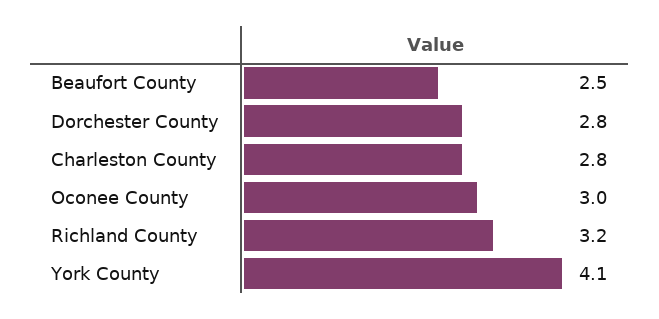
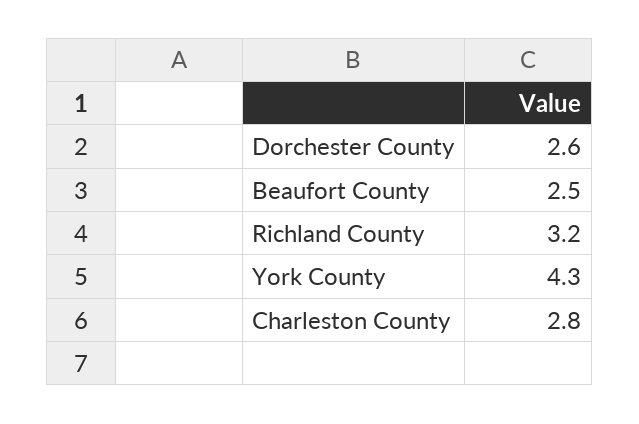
  {
    "Beaufort County": 2.5,
-   "Dorchester County": 2.8,
+   "Dorchester County": 2.6,
    "Charleston County": 2.8,
-   "Oconee County": 3,
    "Richland County": 3.2,
-   "York County": 4.1
+   "York County": 4.3
  }

